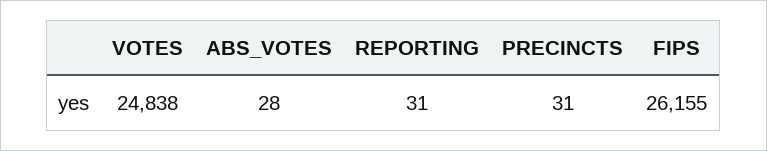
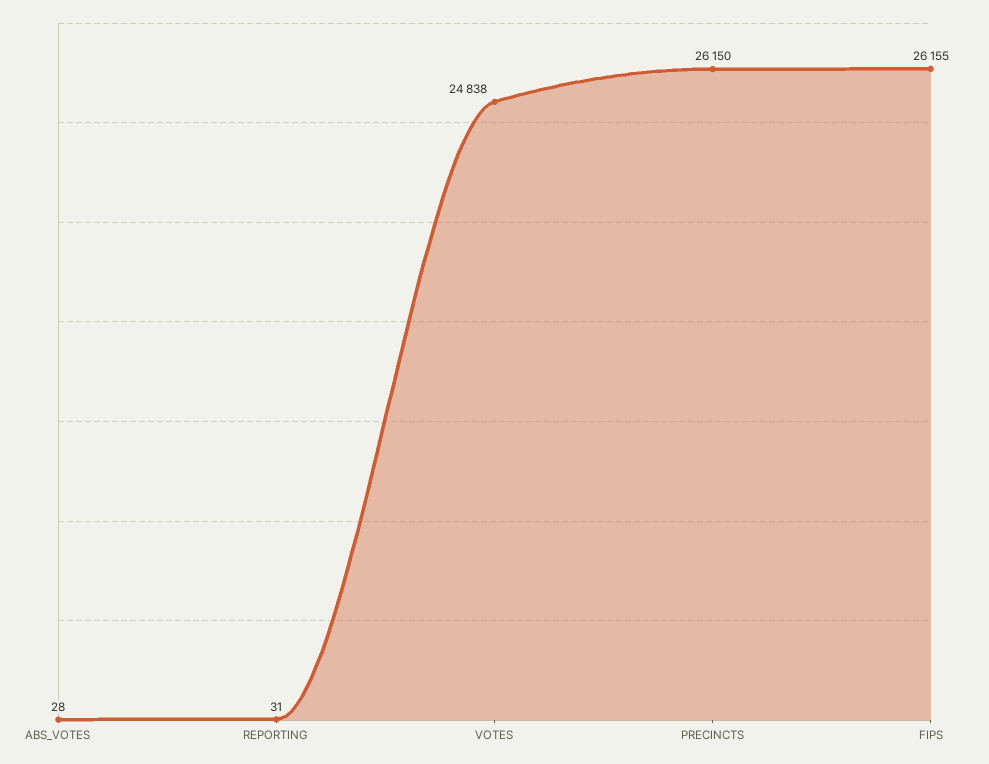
  {
    "VOTES": 24838,
    "ABS_VOTES": 28,
    "REPORTING": 31,
-   "PRECINCTS": 31,
+   "PRECINCTS": 26150,
    "FIPS": 26155
  }

